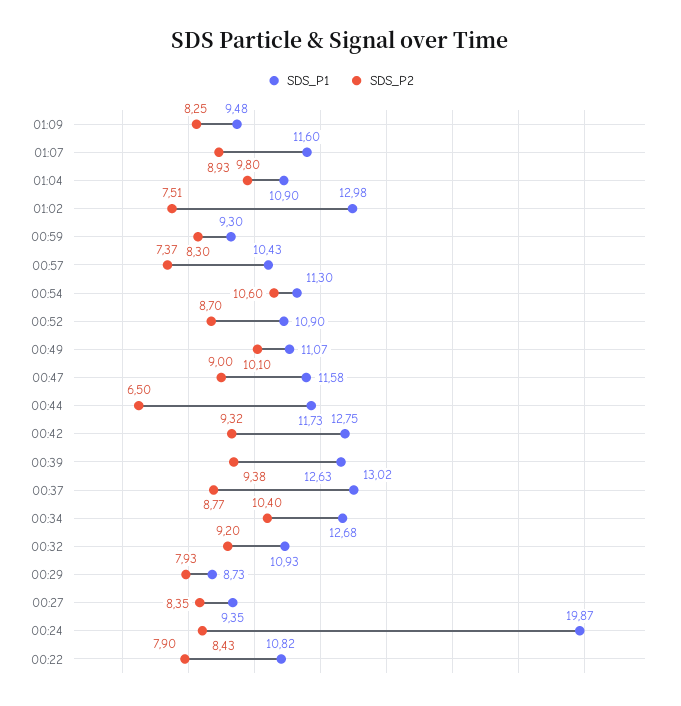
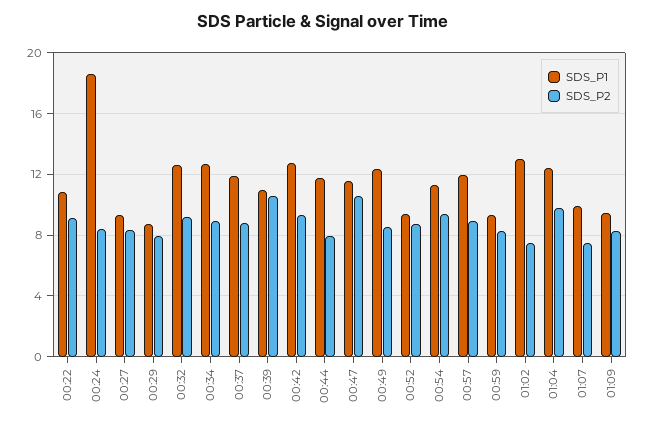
  {
    "SDS_P1": {
      "01:09": 9.48,
-     "01:07": 11.6,
+     "01:07": 10,
-     "01:04": 10.9,
+     "01:04": 12.5,
      "01:02": 12.98,
      "00:59": 9.3,
-     "00:57": 10.43,
+     "00:57": 12,
      "00:54": 11.3,
-     "00:52": 10.9,
+     "00:52": 9.5,
-     "00:49": 11.07,
+     "00:49": 12.5,
      "00:47": 11.58,
      "00:44": 11.73,
      "00:42": 12.75,
-     "00:39": 12.63,
+     "00:39": 11,
-     "00:37": 13.02,
+     "00:37": 12,
      "00:34": 12.68,
-     "00:32": 10.93,
+     "00:32": 12.5,
      "00:29": 8.73,
      "00:27": 9.35,
-     "00:24": 19.87,
+     "00:24": 18.5,
      "00:22": 10.82
    },
    "SDS_P2": {
      "01:09": 8.25,
-     "01:07": 8.93,
+     "01:07": 7.5,
      "01:04": 9.8,
      "01:02": 7.51,
      "00:59": 8.3,
-     "00:57": 7.37,
+     "00:57": 9,
-     "00:54": 10.6,
+     "00:54": 9.5,
      "00:52": 8.7,
-     "00:49": 10.1,
+     "00:49": 8.5,
-     "00:47": 9,
+     "00:47": 10.5,
-     "00:44": 6.5,
+     "00:44": 8,
      "00:42": 9.32,
-     "00:39": 9.38,
+     "00:39": 10.5,
      "00:37": 8.77,
-     "00:34": 10.4,
+     "00:34": 9,
      "00:32": 9.2,
      "00:29": 7.93,
      "00:27": 8.35,
      "00:24": 8.43,
-     "00:22": 7.9
+     "00:22": 9
    }
  }

